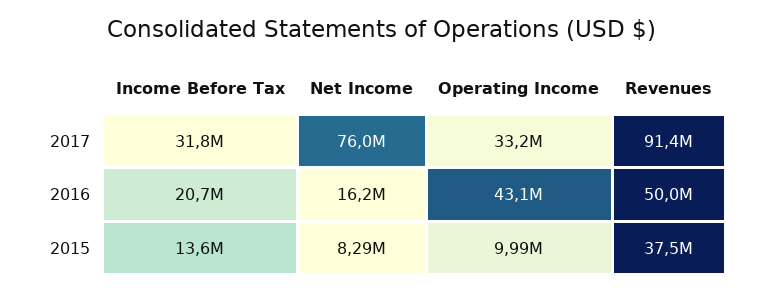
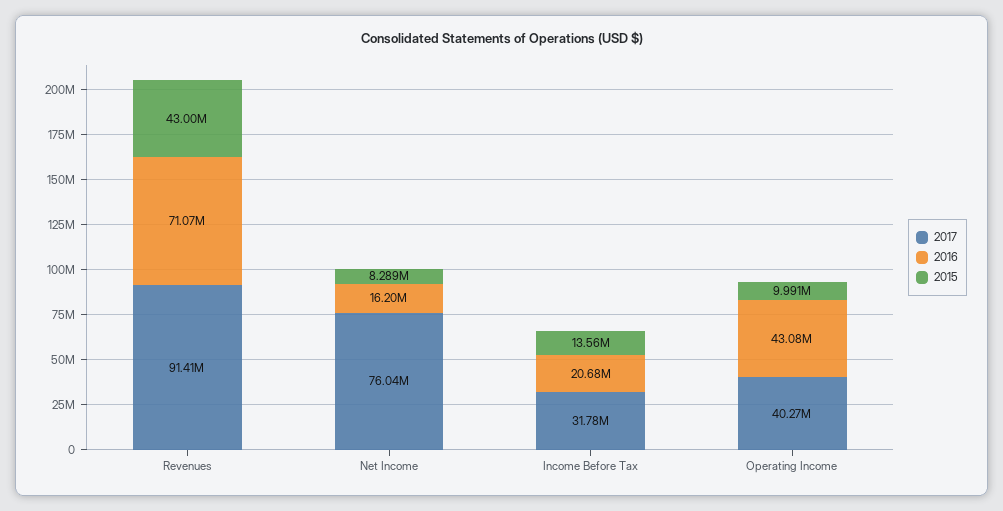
  {
    "2017": {
      "Income Before Tax": 31780000,
      "Net Income": 76040000,
-     "Operating Income": 33200000,
+     "Operating Income": 40270000,
      "Revenues": 91410000
    },
    "2016": {
      "Income Before Tax": 20680000,
      "Net Income": 16200000,
      "Operating Income": 43080000,
-     "Revenues": 50000000
+     "Revenues": 71070000
    },
    "2015": {
      "Income Before Tax": 13560000,
      "Net Income": 8289000,
      "Operating Income": 9991000,
-     "Revenues": 37500000
+     "Revenues": 43000000
    }
  }

